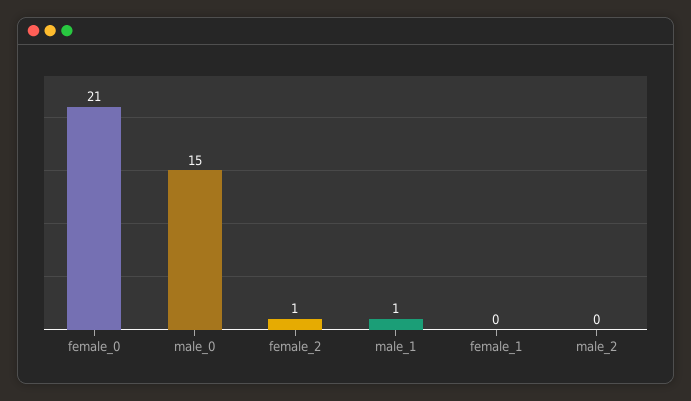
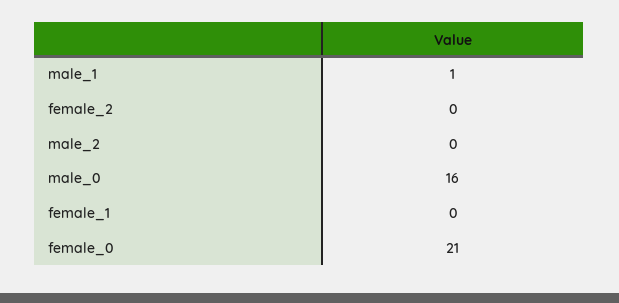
  {
    "female_0": 21,
-   "male_0": 15,
+   "male_0": 16,
-   "female_2": 1,
+   "female_2": 0,
    "male_1": 1,
    "female_1": 0,
    "male_2": 0
  }

